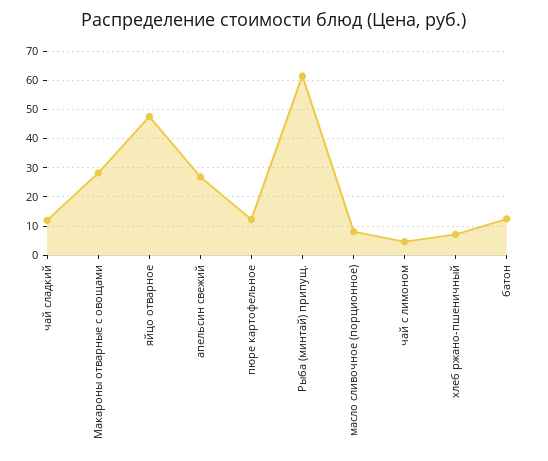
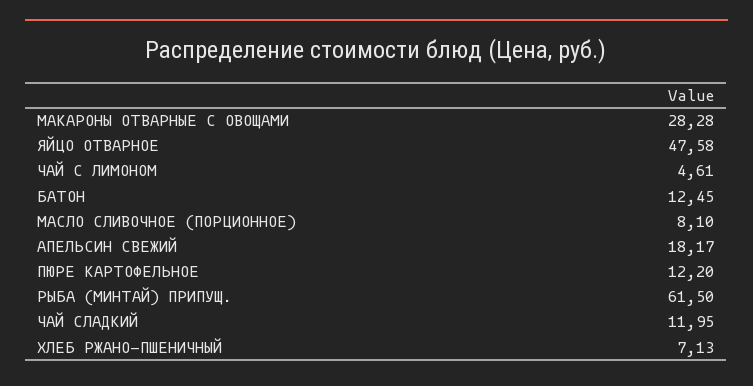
  {
    "чай сладкий": 11.95,
    "Макароны отварные с овощами": 28.28,
    "яйцо отварное": 47.58,
-   "апельсин свежий": 27.5,
+   "апельсин свежий": 18.17,
    "пюре картофельное": 12.2,
    "Рыба (минтай) припущ.": 61.5,
    "масло сливочное (порционное)": 8.1,
    "чай с лимоном": 4.61,
    "хлеб ржано-пшеничный": 7.13,
    "батон": 12.45
  }

